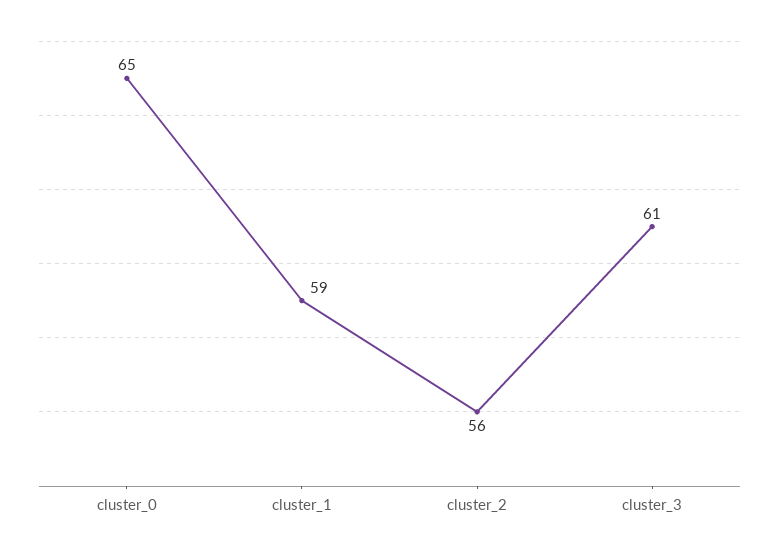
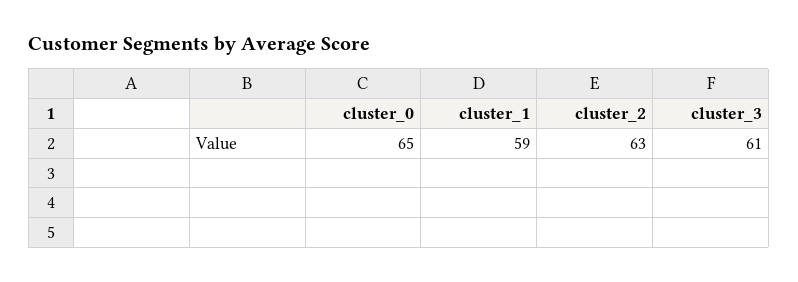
  {
    "cluster_0": 65,
    "cluster_1": 59,
-   "cluster_2": 56,
+   "cluster_2": 63,
    "cluster_3": 61
  }

